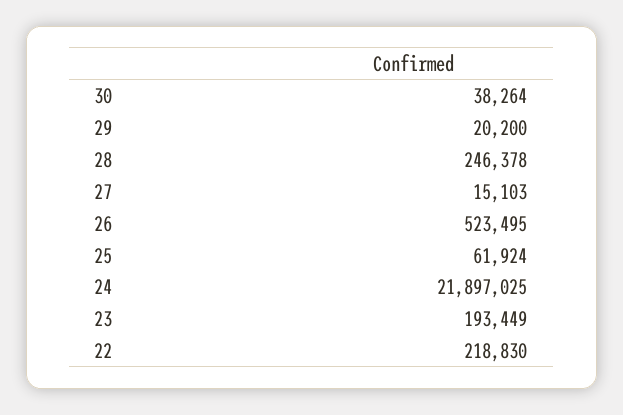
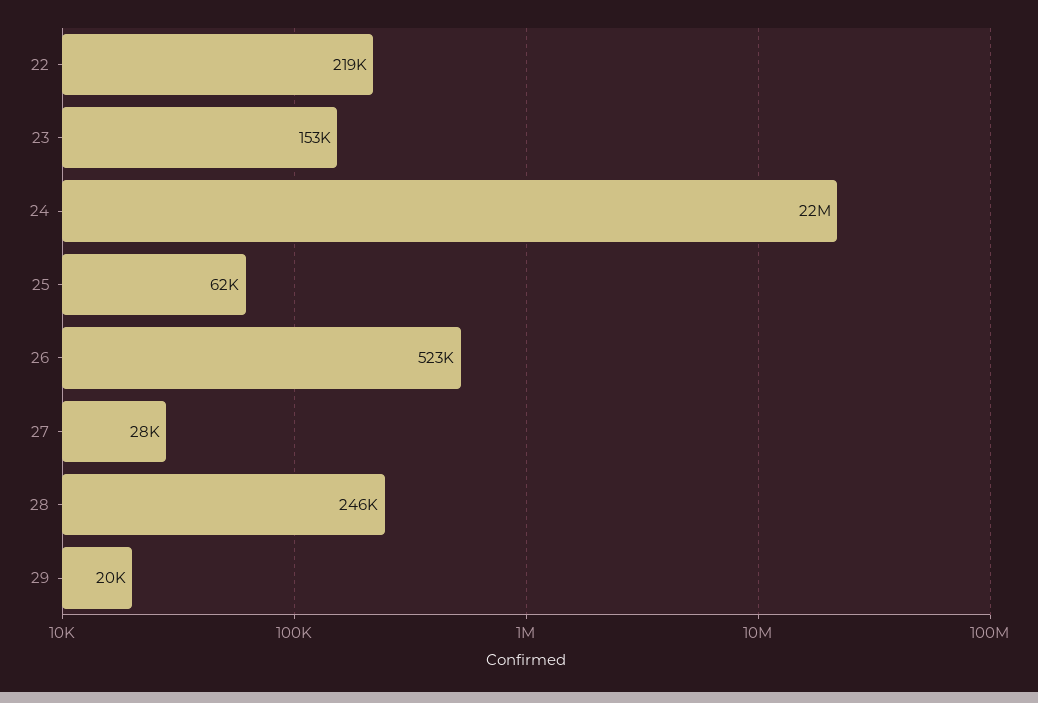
  {
-   "30": 38264,
    "29": 20200,
    "28": 246378,
-   "27": 15103,
+   "27": 28000,
    "26": 523495,
    "25": 61924,
    "24": 21897025,
-   "23": 193449,
+   "23": 153000,
    "22": 218830
  }

